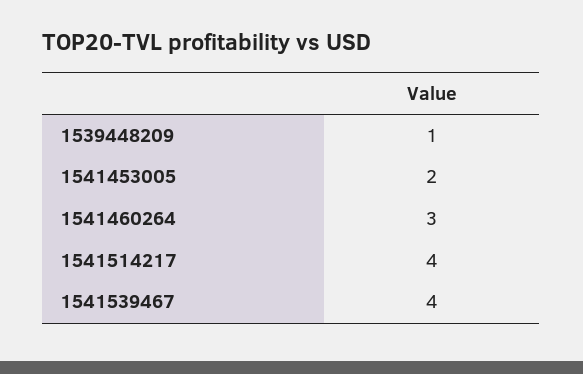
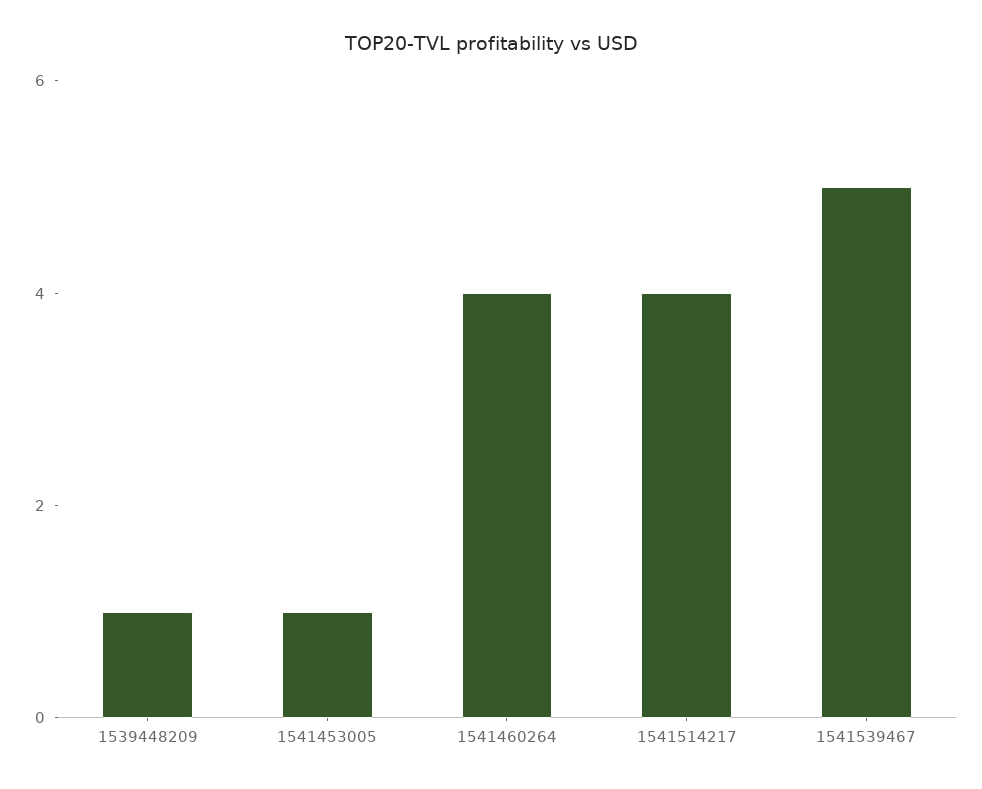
  {
    "1539448209": 1,
-   "1541453005": 2,
+   "1541453005": 1,
-   "1541460264": 3,
+   "1541460264": 4,
    "1541514217": 4,
-   "1541539467": 4
+   "1541539467": 5
  }

